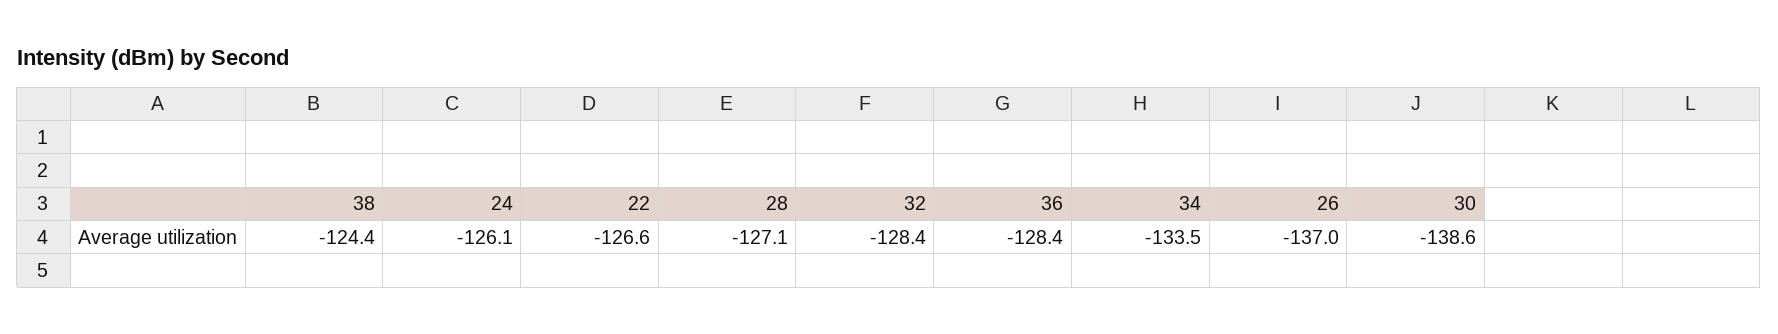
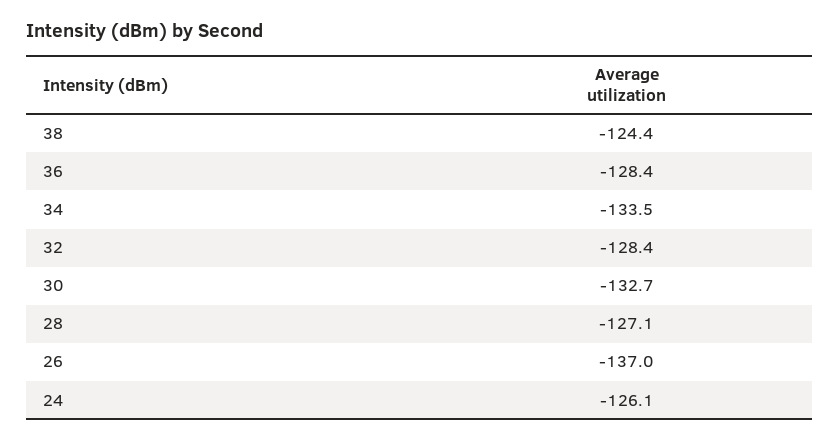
  {
    "38": -124.4,
    "24": -126.1,
-   "22": -126.6,
    "28": -127.1,
    "32": -128.4,
    "36": -128.4,
    "34": -133.5,
    "26": -137,
-   "30": -138.6
+   "30": -132.7
  }

